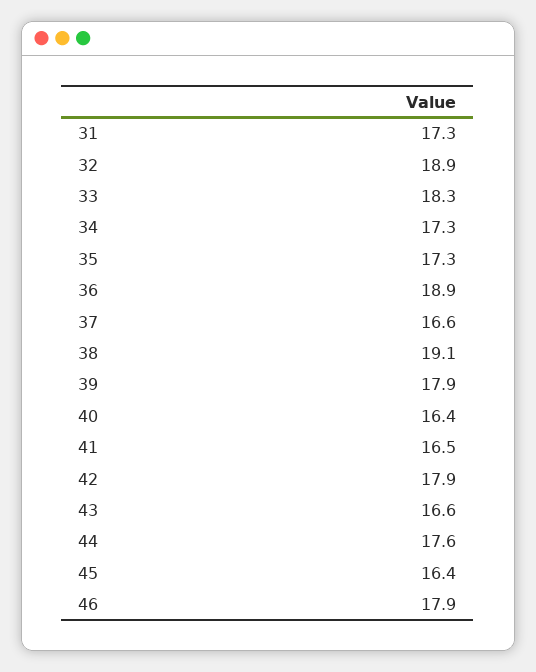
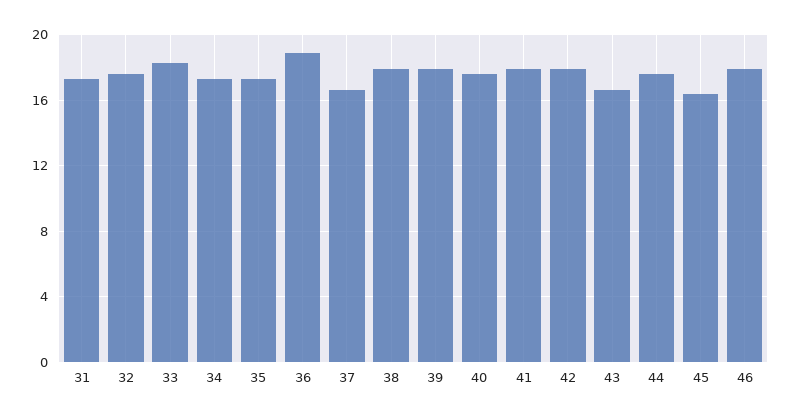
  {
    "31": 17.3,
-   "32": 18.9,
+   "32": 17.5,
    "33": 18.3,
    "34": 17.3,
    "35": 17.3,
    "36": 18.9,
    "37": 16.6,
-   "38": 19.1,
+   "38": 18,
    "39": 17.9,
-   "40": 16.4,
+   "40": 17.5,
-   "41": 16.5,
+   "41": 18,
    "42": 17.9,
    "43": 16.6,
    "44": 17.6,
    "45": 16.4,
    "46": 17.9
  }

